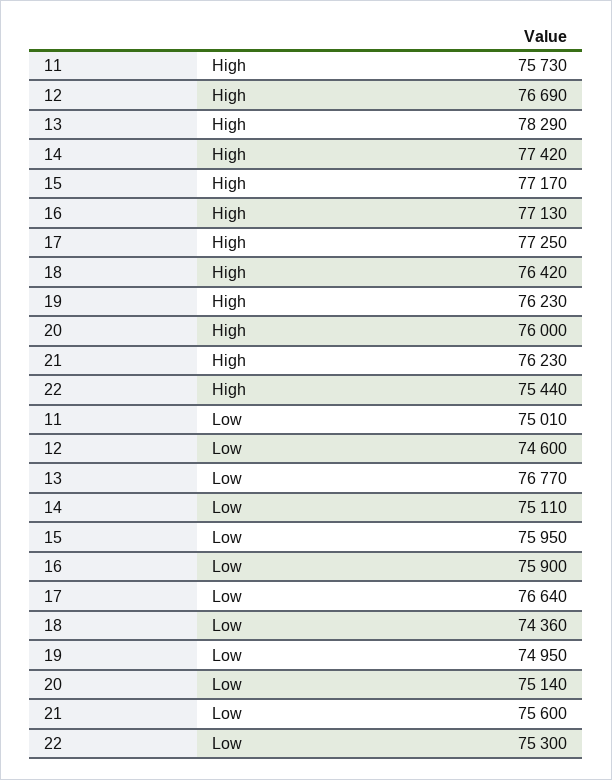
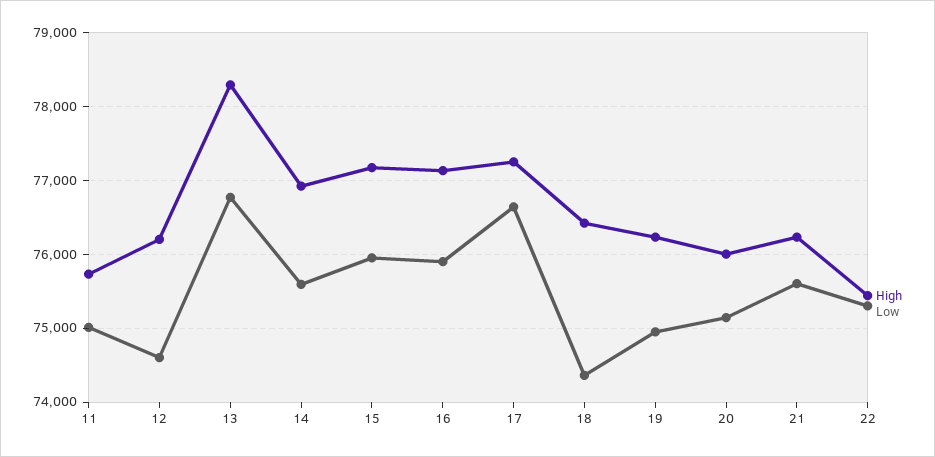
  {
    "High": {
      "11": 75730,
-     "12": 76690,
+     "12": 76200,
      "13": 78290,
-     "14": 77420,
+     "14": 76900,
      "15": 77170,
      "16": 77130,
      "17": 77250,
      "18": 76420,
      "19": 76230,
      "20": 76000,
      "21": 76230,
      "22": 75440
    },
    "Low": {
      "11": 75010,
      "12": 74600,
      "13": 76770,
-     "14": 75110,
+     "14": 75600,
      "15": 75950,
      "16": 75900,
      "17": 76640,
      "18": 74360,
      "19": 74950,
      "20": 75140,
      "21": 75600,
      "22": 75300
    }
  }

